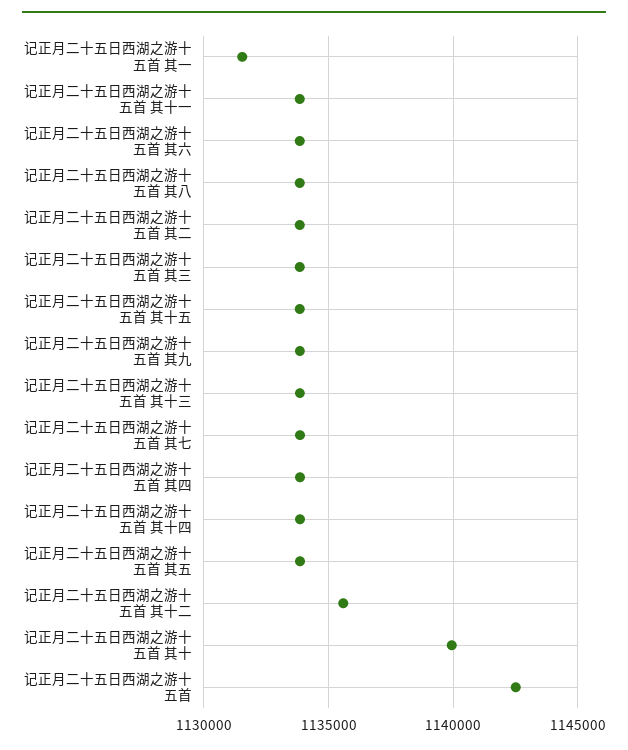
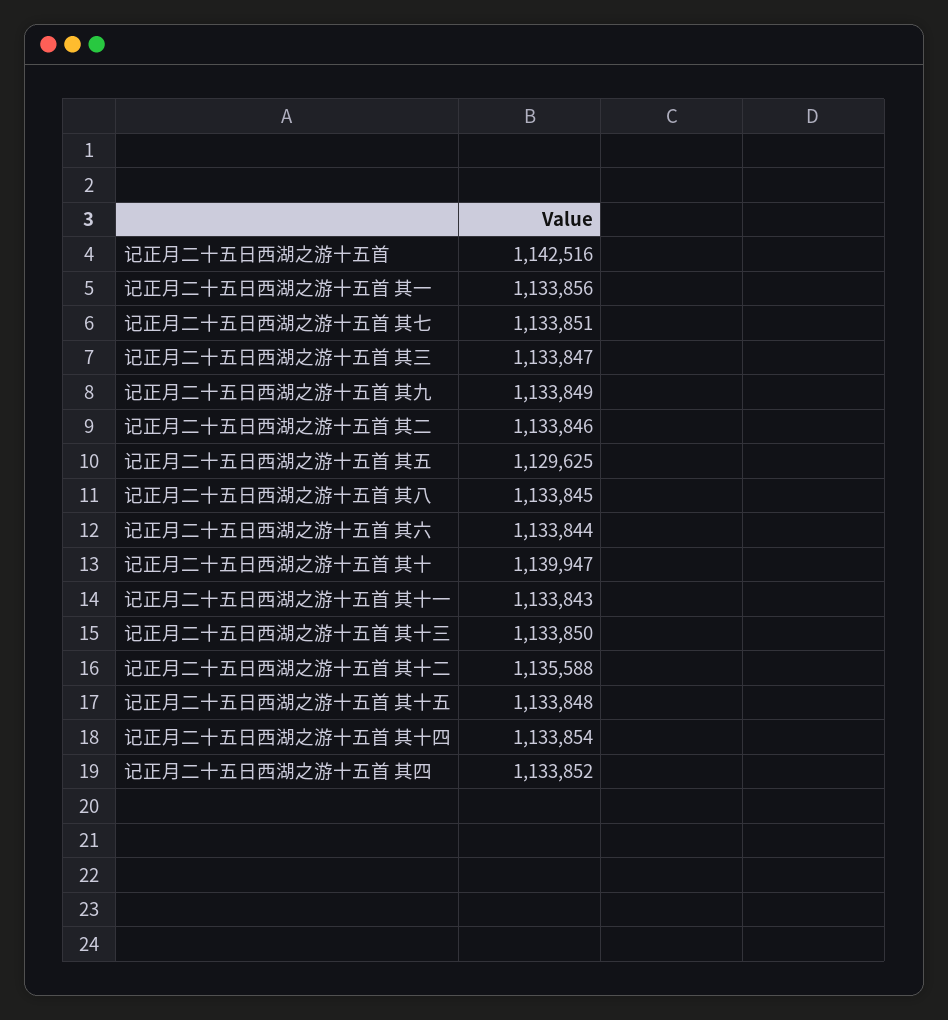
  {
-   "记正月二十五日西湖之游十五首 其一": 1131500,
+   "记正月二十五日西湖之游十五首 其一": 1133856,
    "记正月二十五日西湖之游十五首 其十一": 1133843,
    "记正月二十五日西湖之游十五首 其六": 1133844,
    "记正月二十五日西湖之游十五首 其八": 1133845,
    "记正月二十五日西湖之游十五首 其二": 1133846,
    "记正月二十五日西湖之游十五首 其三": 1133847,
    "记正月二十五日西湖之游十五首 其十五": 1133848,
    "记正月二十五日西湖之游十五首 其九": 1133849,
    "记正月二十五日西湖之游十五首 其十三": 1133850,
    "记正月二十五日西湖之游十五首 其七": 1133851,
    "记正月二十五日西湖之游十五首 其四": 1133852,
    "记正月二十五日西湖之游十五首 其十四": 1133854,
-   "记正月二十五日西湖之游十五首 其五": 1134000,
+   "记正月二十五日西湖之游十五首 其五": 1129625,
    "记正月二十五日西湖之游十五首 其十二": 1135588,
    "记正月二十五日西湖之游十五首 其十": 1139947,
    "记正月二十五日西湖之游十五首": 1142516
  }

